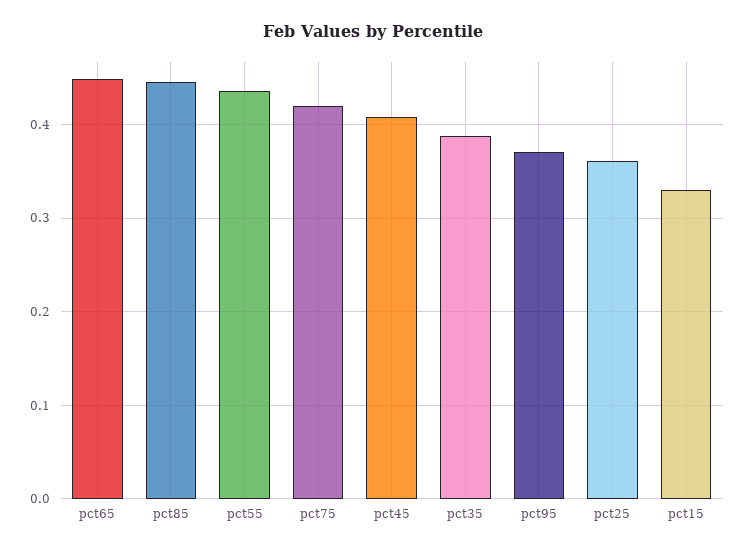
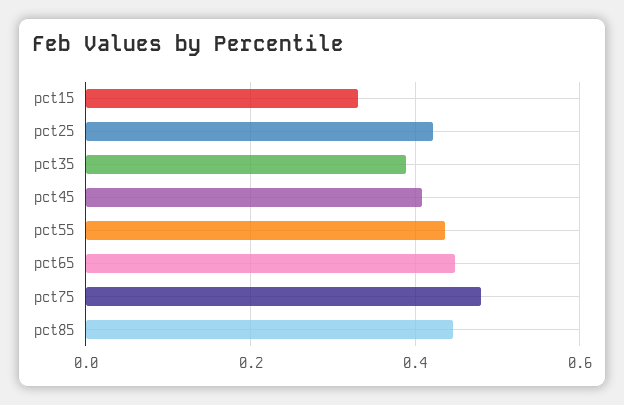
  {
    "pct65": 0.45,
    "pct85": 0.45,
    "pct55": 0.44,
-   "pct75": 0.42,
+   "pct75": 0.48,
    "pct45": 0.41,
    "pct35": 0.39,
-   "pct95": 0.37,
-   "pct25": 0.36,
+   "pct25": 0.42,
    "pct15": 0.33
  }

